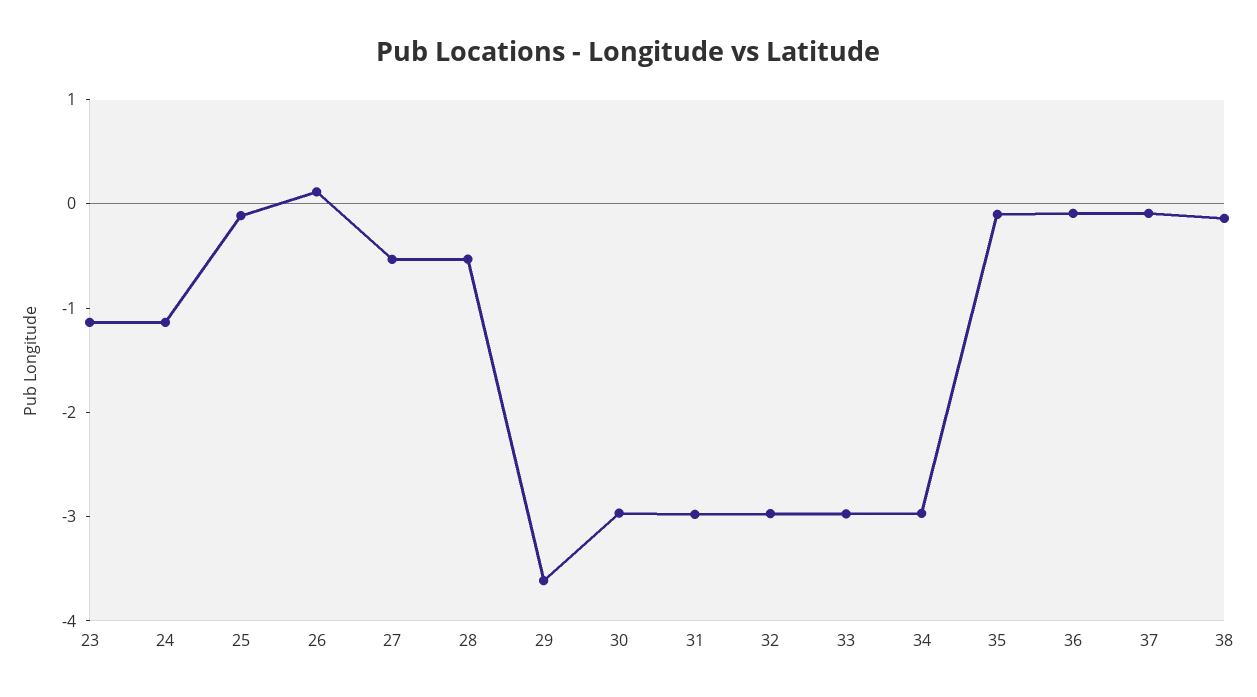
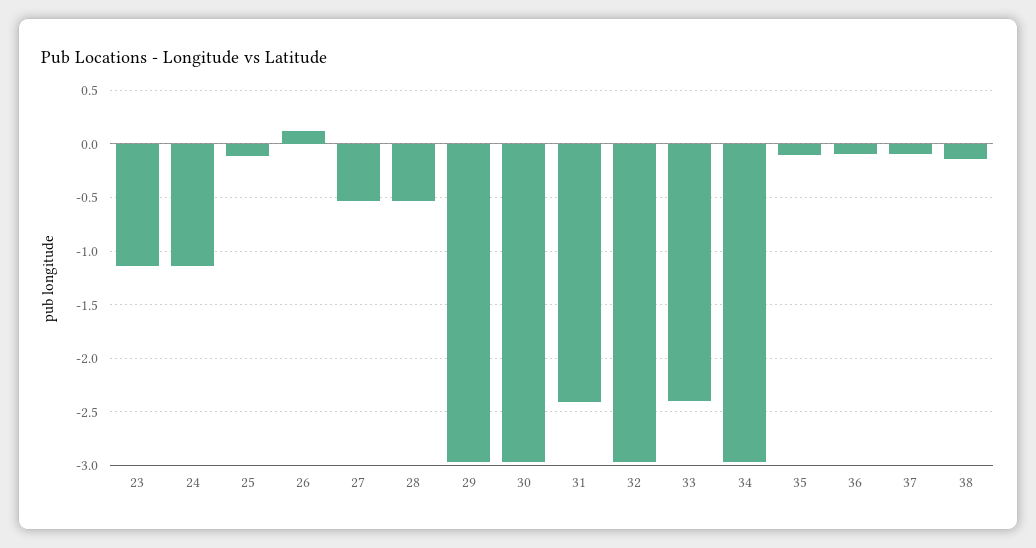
  {
    "23": -1.1,
    "24": -1.1,
    "25": -0.1,
    "26": 0.1,
    "27": -0.5,
    "28": -0.5,
-   "29": -3.6,
+   "29": -3,
    "30": -3,
-   "31": -3,
+   "31": -2.4,
    "32": -3,
-   "33": -3,
+   "33": -2.4,
    "34": -3,
    "35": -0.1,
    "36": -0.1,
    "37": -0.1,
    "38": -0.1
  }

